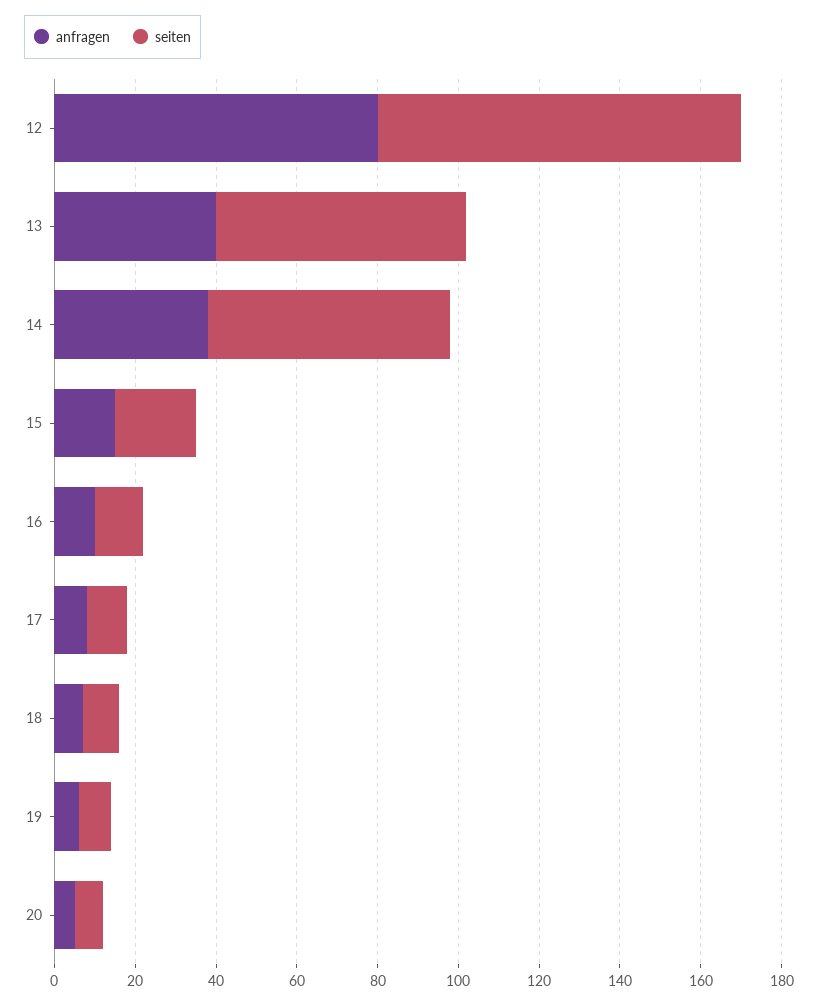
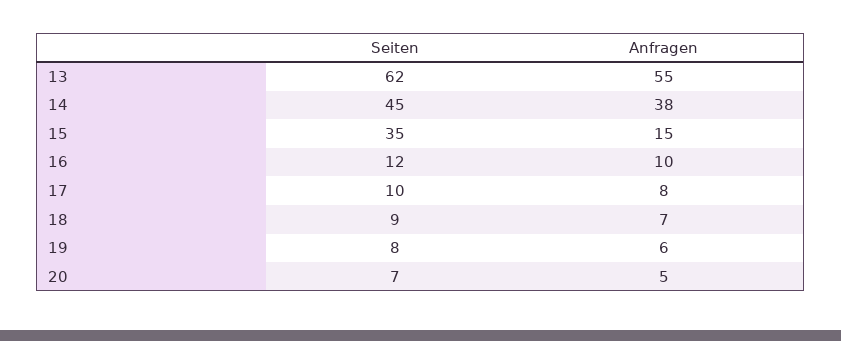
  {
    "anfragen": {
-     "12": 80,
-     "13": 40,
+     "13": 55,
      "14": 38,
      "15": 15,
      "16": 10,
      "17": 8,
      "18": 7,
      "19": 6,
      "20": 5
    },
    "seiten": {
-     "12": 90,
      "13": 62,
-     "14": 60,
+     "14": 45,
-     "15": 20,
+     "15": 35,
      "16": 12,
      "17": 10,
      "18": 9,
      "19": 8,
      "20": 7
    }
  }

